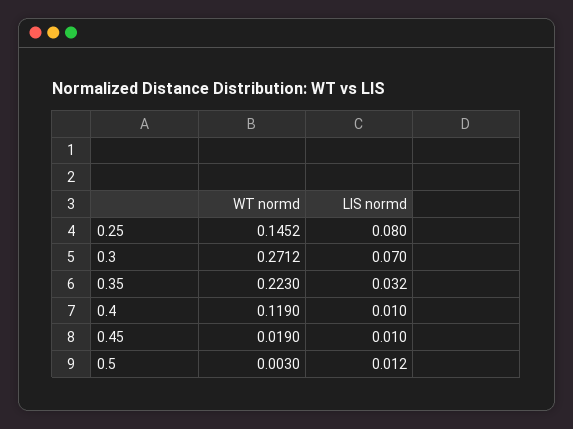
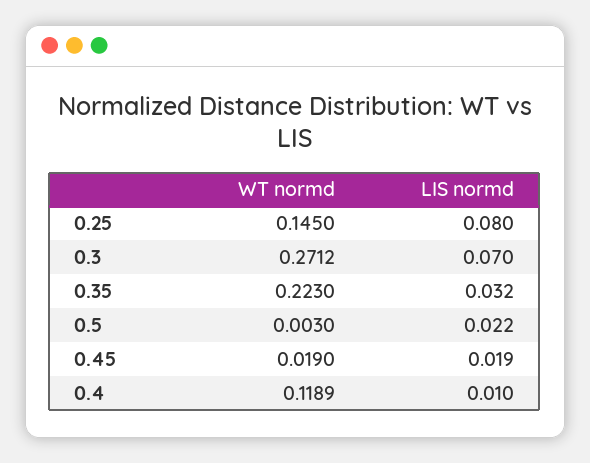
  {
    "WT normd": {
-     "0.25": 0.1452,
+     "0.25": 0.145,
      "0.3": 0.2712,
      "0.35": 0.223,
-     "0.4": 0.119,
+     "0.4": 0.1189,
      "0.45": 0.019,
      "0.5": 0.003
    },
    "LIS normd": {
      "0.25": 0.08,
      "0.3": 0.07,
      "0.35": 0.032,
      "0.4": 0.01,
-     "0.45": 0.01,
+     "0.45": 0.019,
-     "0.5": 0.012
+     "0.5": 0.022
    }
  }

